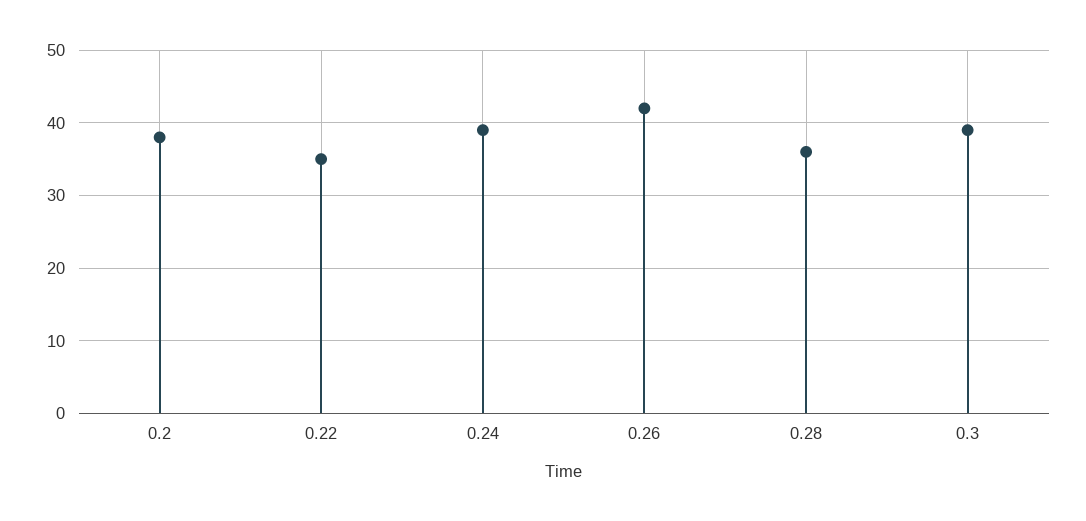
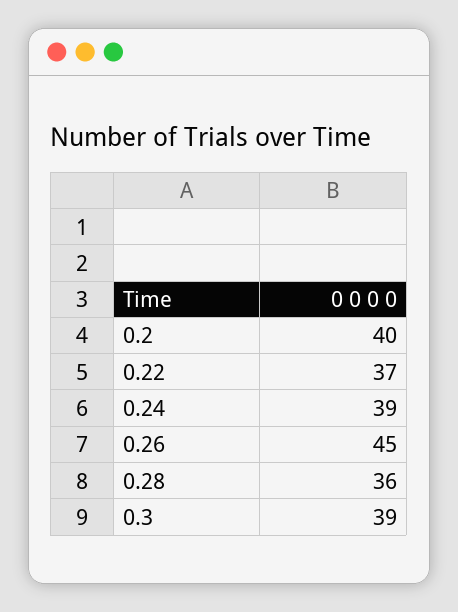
  {
-   "0.2": 38,
+   "0.2": 40,
-   "0.22": 35,
+   "0.22": 37,
    "0.24": 39,
-   "0.26": 42,
+   "0.26": 45,
    "0.28": 36,
    "0.3": 39
  }

